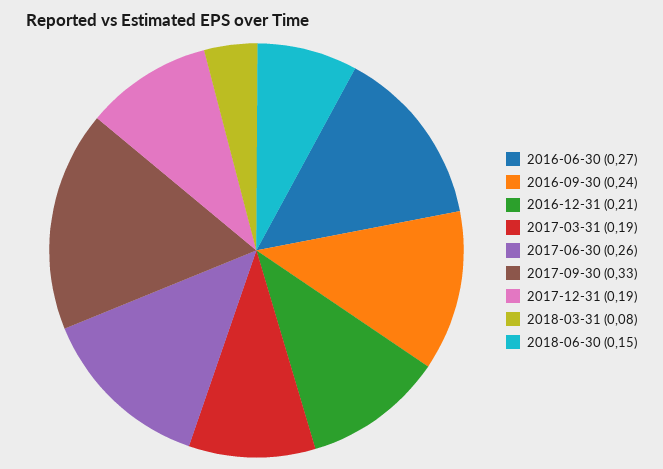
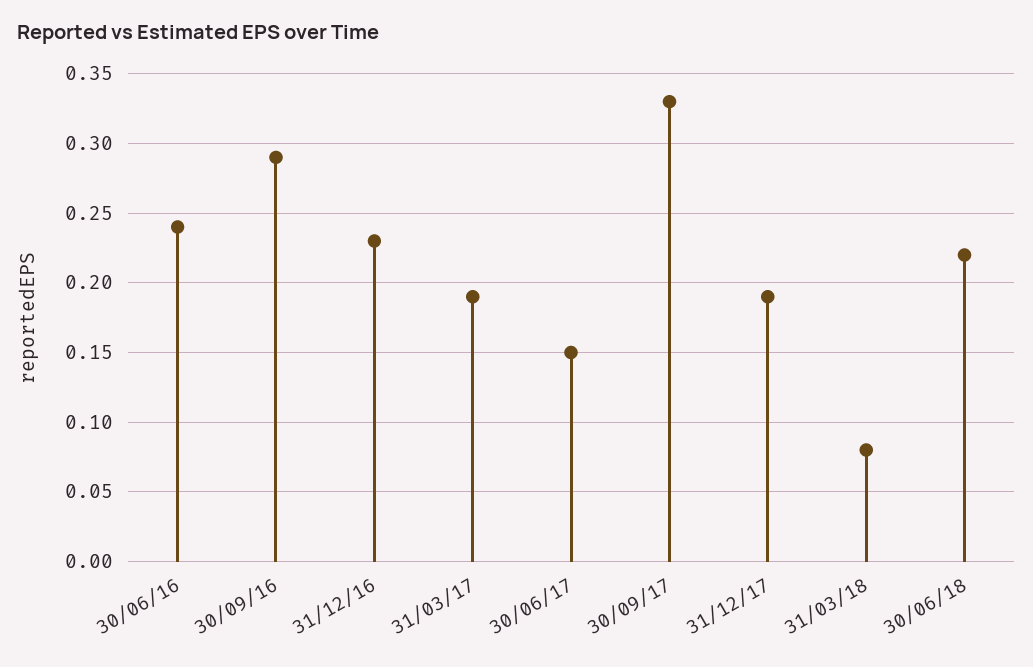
  {
-   "2016-06-30": 0.27,
+   "2016-06-30": 0.24,
-   "2016-09-30": 0.24,
+   "2016-09-30": 0.29,
-   "2016-12-31": 0.21,
+   "2016-12-31": 0.23,
    "2017-03-31": 0.19,
-   "2017-06-30": 0.26,
+   "2017-06-30": 0.15,
    "2017-09-30": 0.33,
    "2017-12-31": 0.19,
    "2018-03-31": 0.08,
-   "2018-06-30": 0.15
+   "2018-06-30": 0.22
  }

